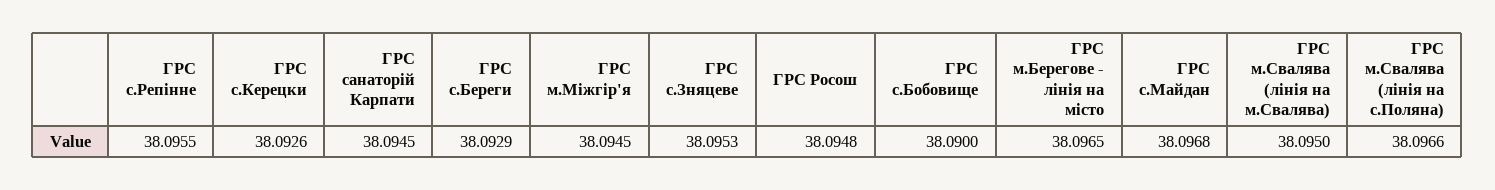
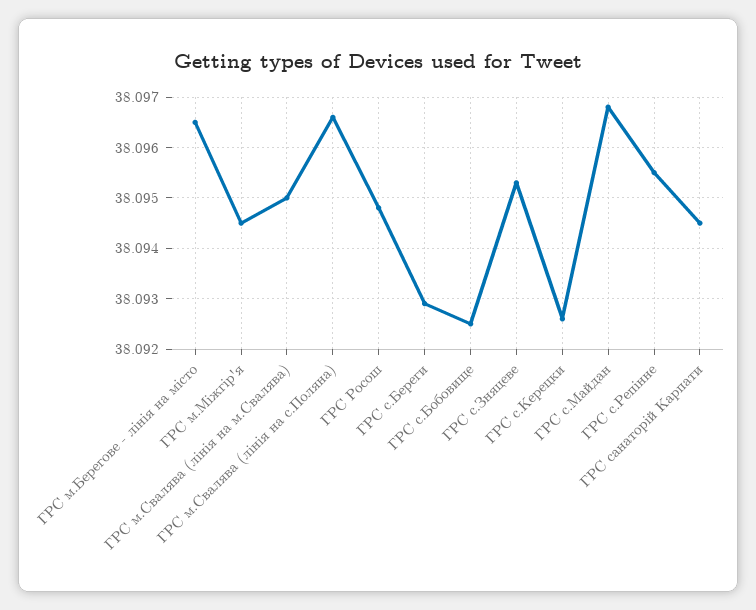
  {
    "ГРС с.Репінне": 38.0955,
    "ГРС с.Керецки": 38.0926,
    "ГРС санаторій Карпати": 38.0945,
    "ГРС с.Береги": 38.0929,
    "ГРС м.Міжгір'я": 38.0945,
    "ГРС с.Зняцеве": 38.0953,
    "ГРС Росош": 38.0948,
-   "ГРС с.Бобовище": 38.09,
+   "ГРС с.Бобовище": 38.0925,
    "ГРС м.Берегове - лінія на місто": 38.0965,
    "ГРС с.Майдан": 38.0968,
    "ГРС м.Свалява (лінія на м.Свалява)": 38.095,
    "ГРС м.Свалява (лінія на с.Поляна)": 38.0966
  }

